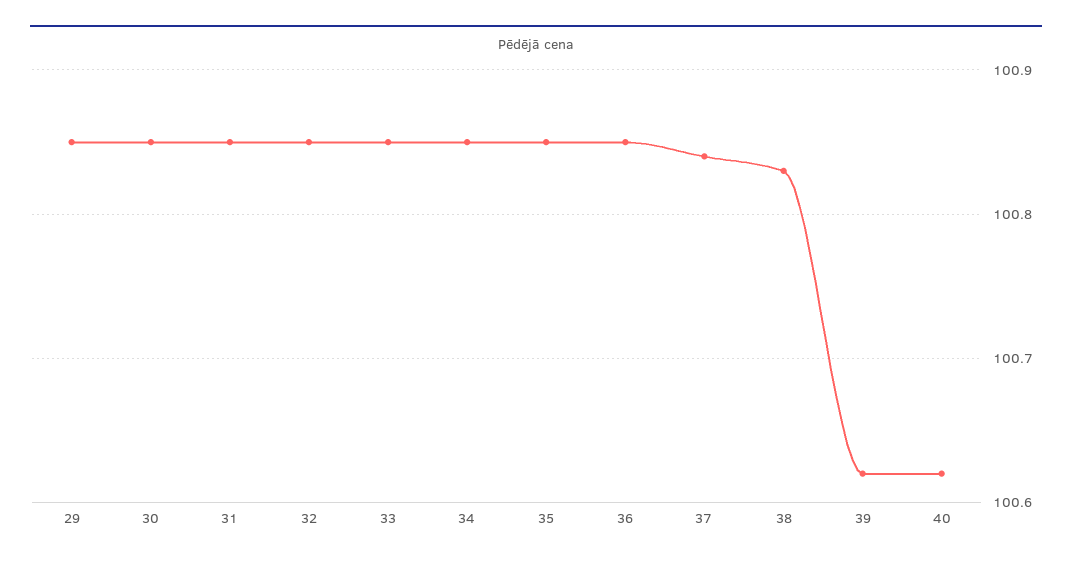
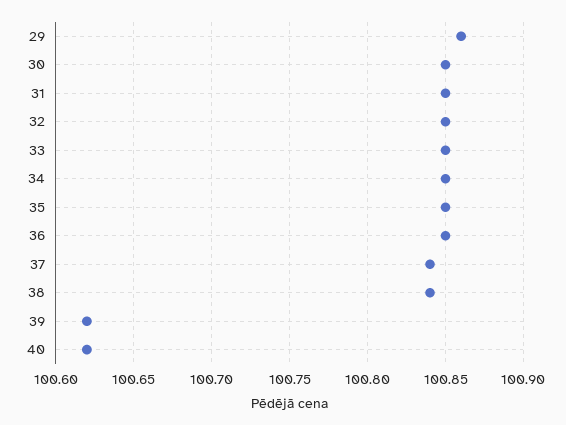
  {
-   "29": 100.85,
+   "29": 100.86,
    "30": 100.85,
    "31": 100.85,
    "32": 100.85,
    "33": 100.85,
    "34": 100.85,
    "35": 100.85,
    "36": 100.85,
    "37": 100.84,
-   "38": 100.83,
+   "38": 100.84,
    "39": 100.62,
    "40": 100.62
  }

